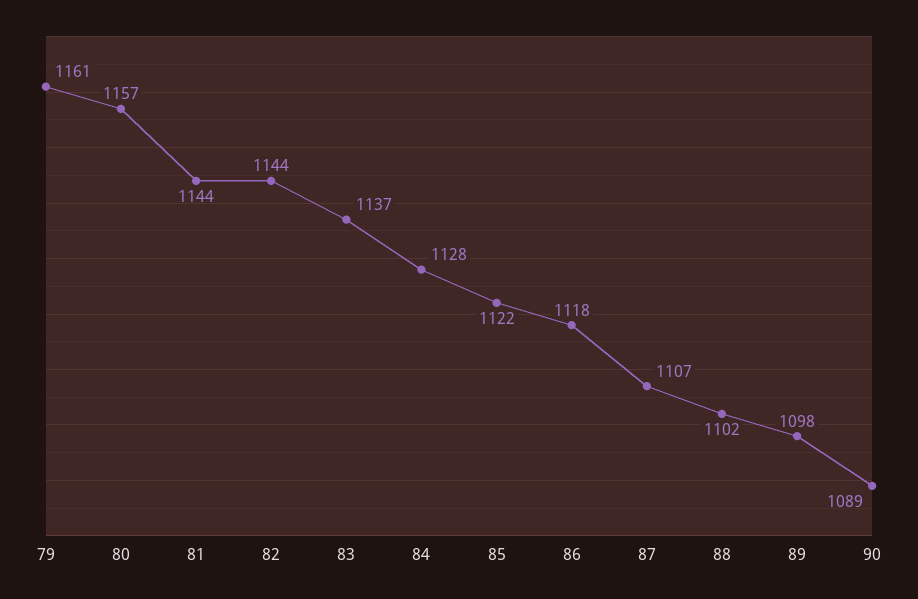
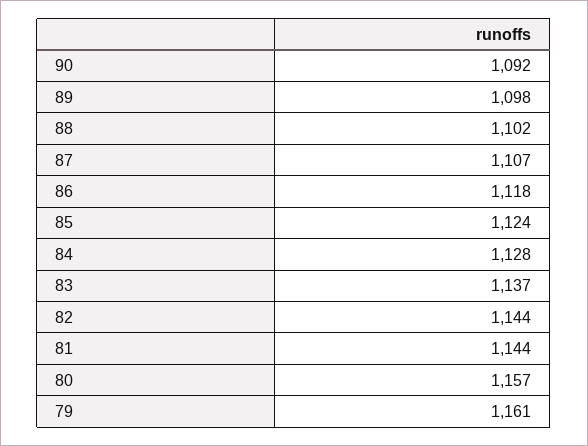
  {
    "79": 1161,
    "80": 1157,
    "81": 1144,
    "82": 1144,
    "83": 1137,
    "84": 1128,
-   "85": 1122,
+   "85": 1124,
    "86": 1118,
    "87": 1107,
    "88": 1102,
    "89": 1098,
-   "90": 1089
+   "90": 1092
  }

